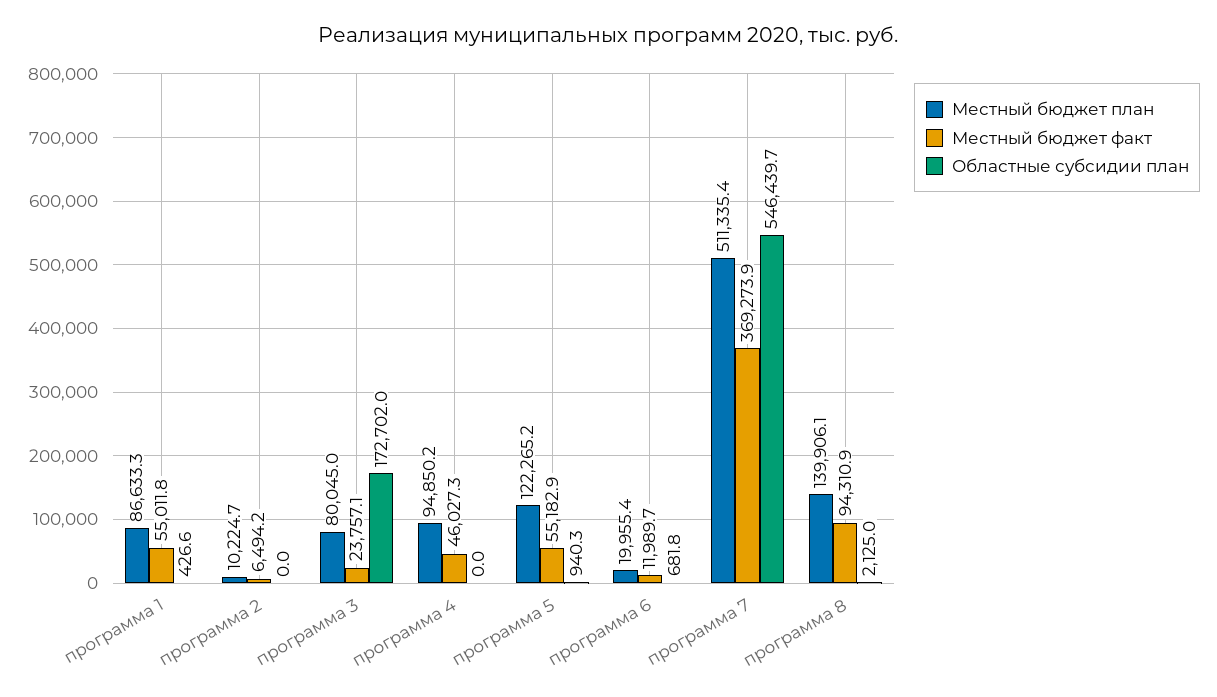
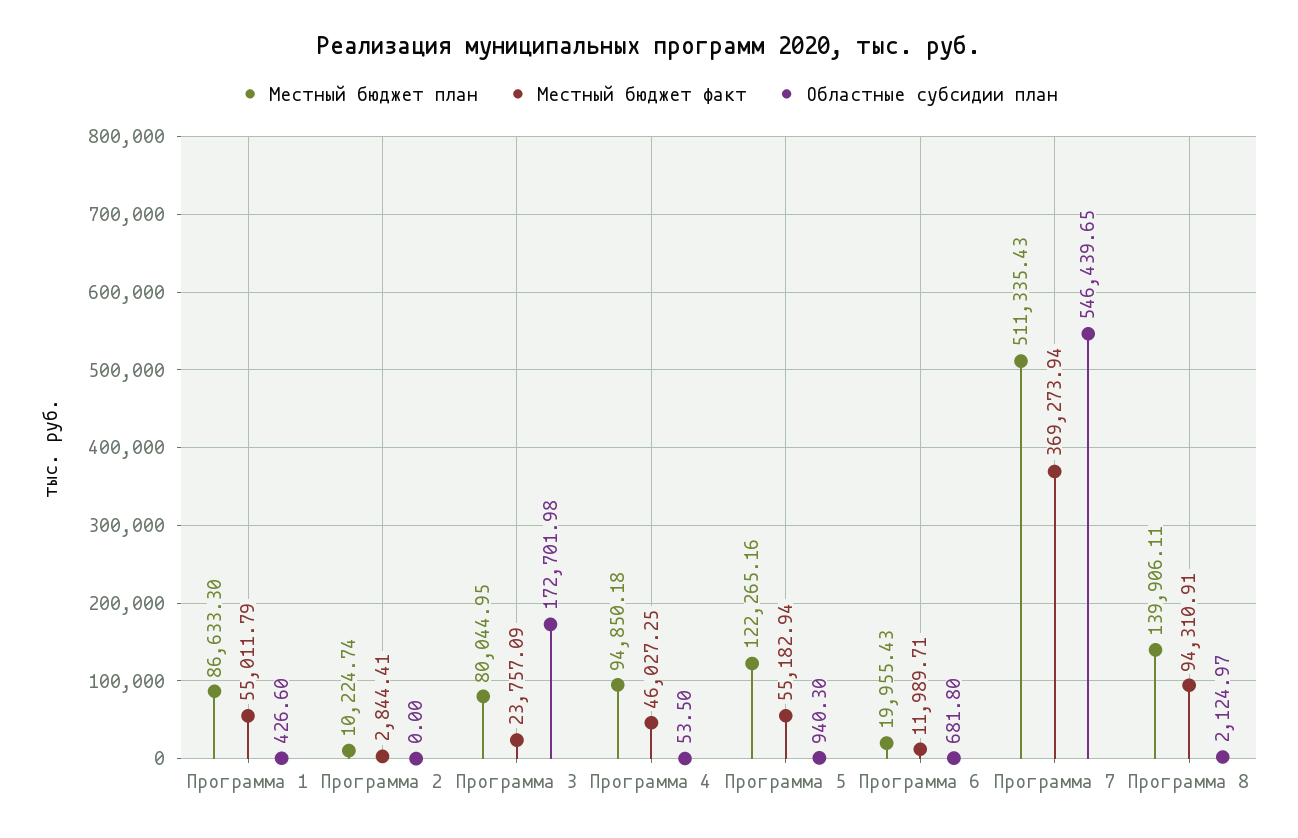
  {
    "Местный бюджет план": {
      "программа 1": 86633.3,
      "программа 2": 10224.74,
      "программа 3": 80044.95,
      "программа 4": 94850.18,
      "программа 5": 122265.16,
      "программа 6": 19955.43,
      "программа 7": 511335.43,
      "программа 8": 139906.11
    },
    "Местный бюджет факт": {
      "программа 1": 55011.79,
-     "программа 2": 6494.2,
+     "программа 2": 2844.41,
      "программа 3": 23757.09,
      "программа 4": 46027.25,
      "программа 5": 55182.94,
      "программа 6": 11989.71,
      "программа 7": 369273.94,
      "программа 8": 94310.91
    },
    "Областные субсидии план": {
      "программа 1": 426.6,
      "программа 2": 0,
      "программа 3": 172701.98,
-     "программа 4": 0,
+     "программа 4": 53.5,
      "программа 5": 940.3,
      "программа 6": 681.8,
      "программа 7": 546439.65,
      "программа 8": 2124.97
    }
  }

